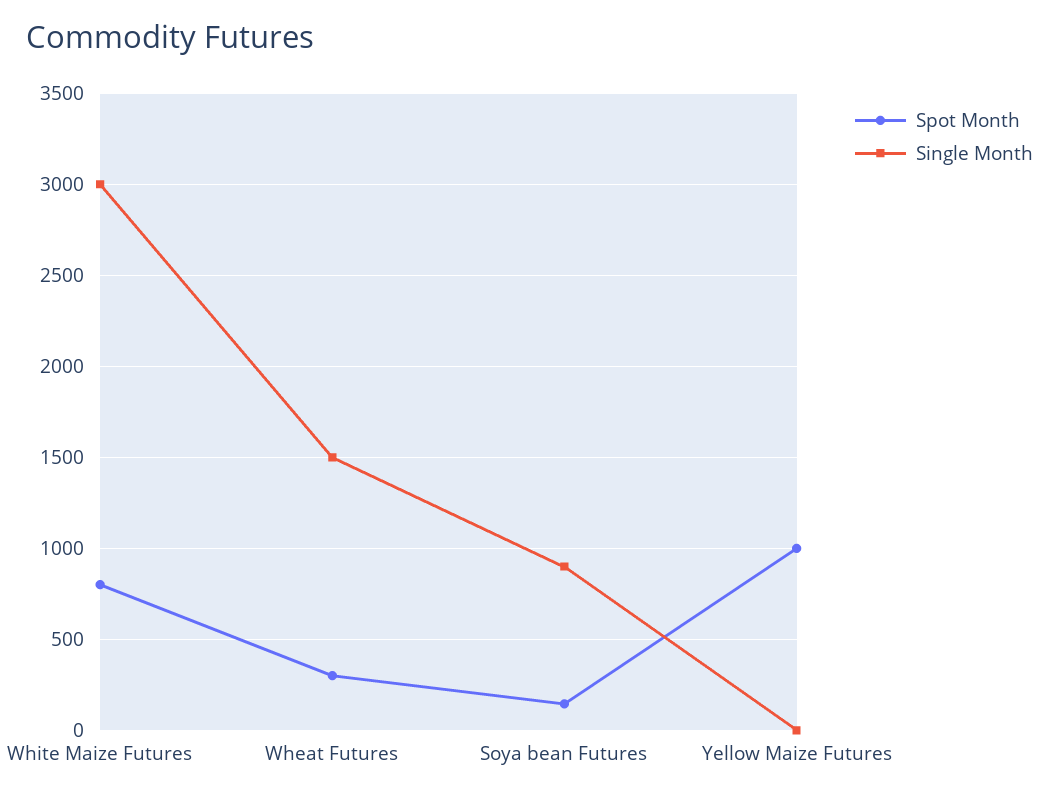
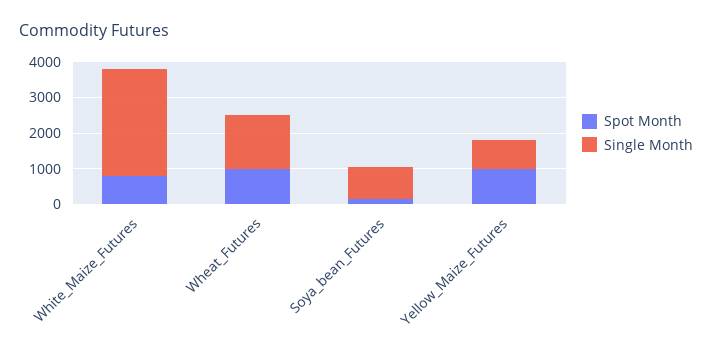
  {
    "Spot Month": {
      "White Maize Futures": 800,
-     "Wheat Futures": 300,
+     "Wheat Futures": 1000,
      "Soya bean Futures": 150,
      "Yellow Maize Futures": 1000
    },
    "Single Month": {
      "White Maize Futures": 3000,
      "Wheat Futures": 1500,
      "Soya bean Futures": 900,
-     "Yellow Maize Futures": 0
+     "Yellow Maize Futures": 750
    }
  }

